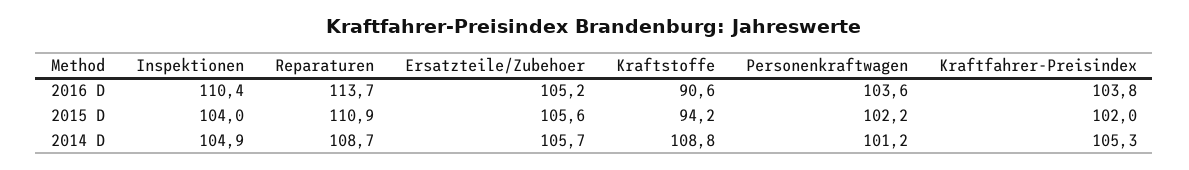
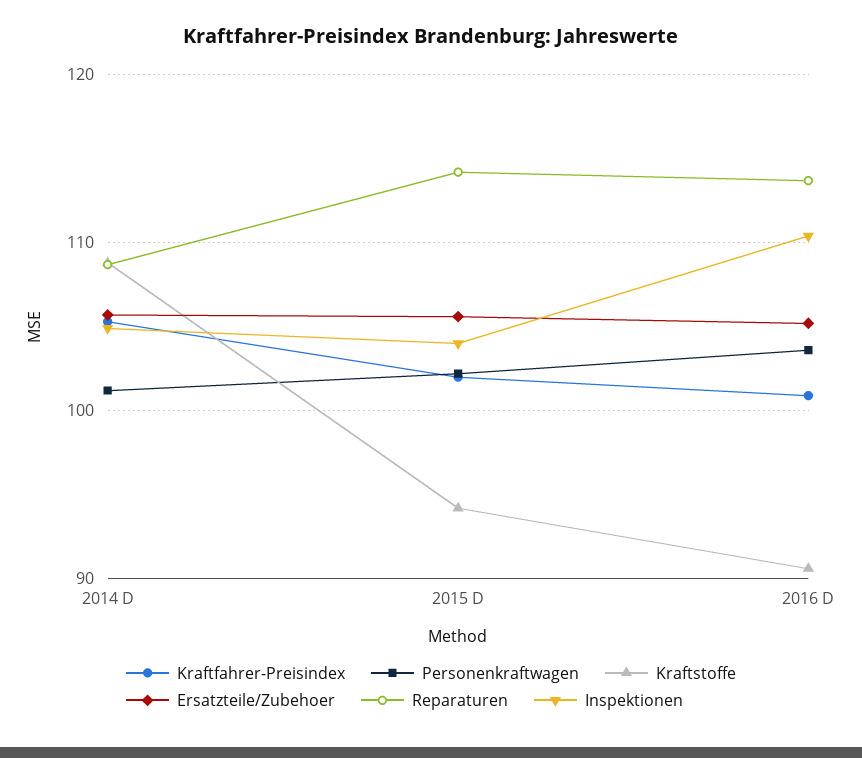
  {
    "Inspektionen": {
      "2016 D": 110.4,
      "2015 D": 104,
      "2014 D": 104.9
    },
    "Reparaturen": {
      "2016 D": 113.7,
-     "2015 D": 110.9,
+     "2015 D": 114,
      "2014 D": 108.7
    },
    "Ersatzteile/Zubehoer": {
      "2016 D": 105.2,
      "2015 D": 105.6,
      "2014 D": 105.7
    },
    "Kraftstoffe": {
      "2016 D": 90.6,
      "2015 D": 94.2,
      "2014 D": 108.8
    },
    "Personenkraftwagen": {
      "2016 D": 103.6,
      "2015 D": 102.2,
      "2014 D": 101.2
    },
    "Kraftfahrer-Preisindex": {
-     "2016 D": 103.8,
+     "2016 D": 101,
      "2015 D": 102,
      "2014 D": 105.3
    }
  }

